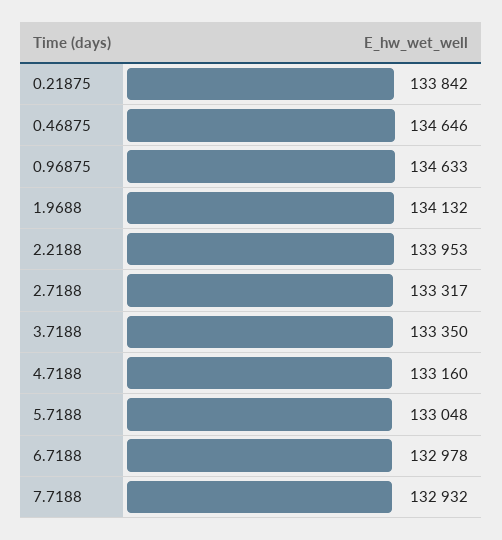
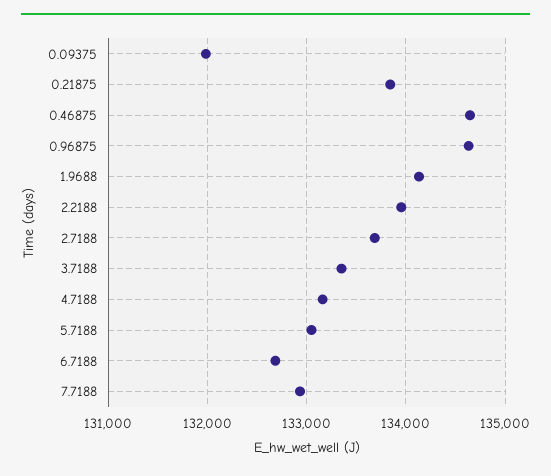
  {
    "0.21875": 133842,
    "0.46875": 134646,
    "0.96875": 134633,
    "1.9688": 134132,
    "2.2188": 133953,
-   "2.7188": 133317,
+   "2.7188": 133700,
    "3.7188": 133350,
    "4.7188": 133160,
    "5.7188": 133048,
-   "6.7188": 132978,
+   "6.7188": 132700,
-   "7.7188": 132932
+   "7.7188": 132932,
+   "0.09375": 132000
  }

